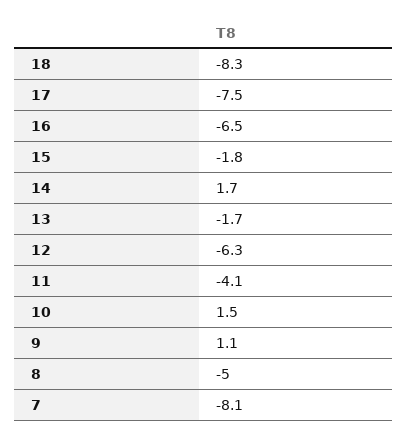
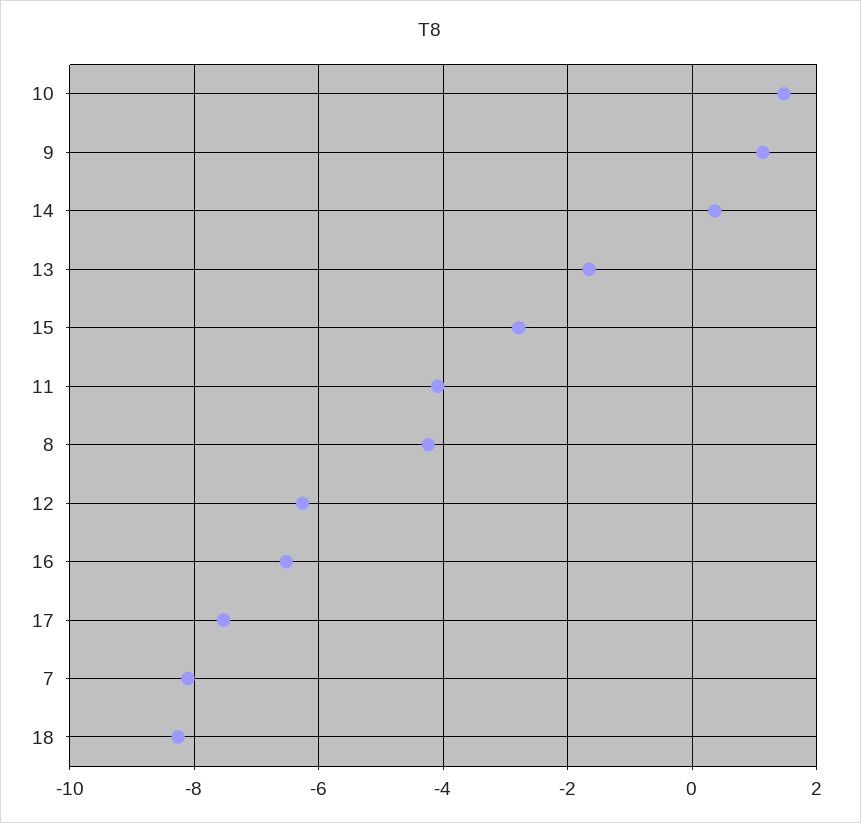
  {
    "18": -8.3,
    "17": -7.5,
    "16": -6.5,
-   "15": -1.8,
+   "15": -2.8,
-   "14": 1.7,
+   "14": 0.4,
    "13": -1.7,
    "12": -6.3,
    "11": -4.1,
    "10": 1.5,
    "9": 1.1,
-   "8": -5,
+   "8": -4.2,
    "7": -8.1
  }

